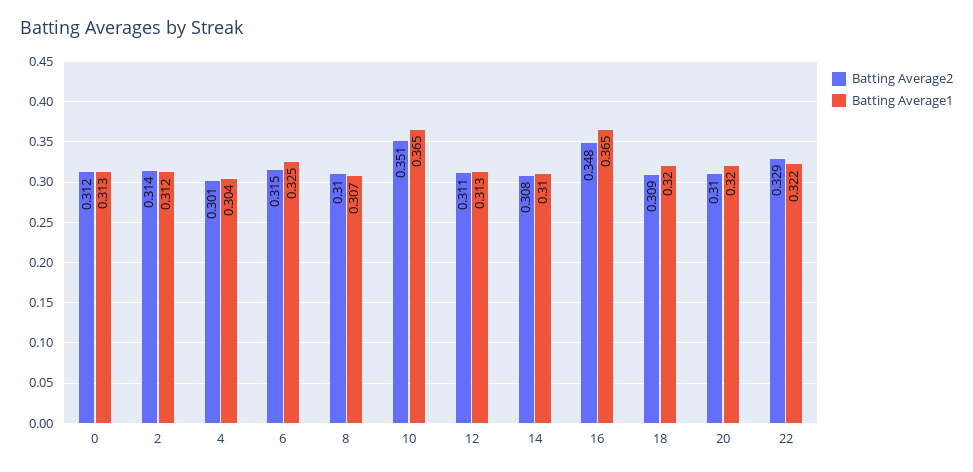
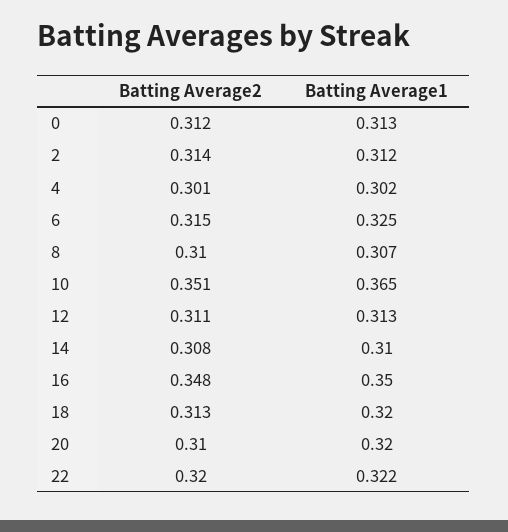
  {
    "Batting Average2": {
      "0": 0.312,
      "2": 0.314,
      "4": 0.301,
      "6": 0.315,
      "8": 0.31,
      "10": 0.351,
      "12": 0.311,
      "14": 0.308,
      "16": 0.348,
-     "18": 0.309,
+     "18": 0.313,
      "20": 0.31,
-     "22": 0.329
+     "22": 0.32
    },
    "Batting Average1": {
      "0": 0.313,
      "2": 0.312,
-     "4": 0.304,
+     "4": 0.302,
      "6": 0.325,
      "8": 0.307,
      "10": 0.365,
      "12": 0.313,
      "14": 0.31,
-     "16": 0.365,
+     "16": 0.35,
      "18": 0.32,
      "20": 0.32,
      "22": 0.322
    }
  }

